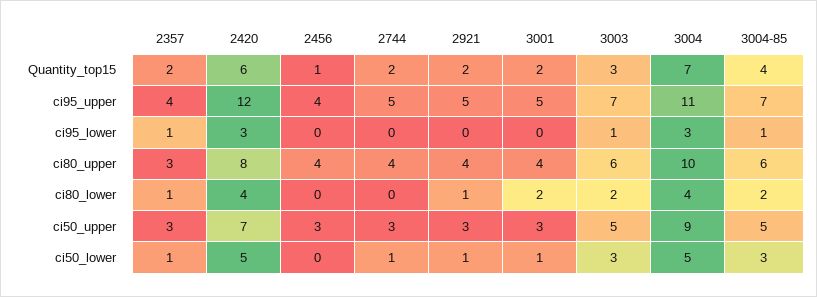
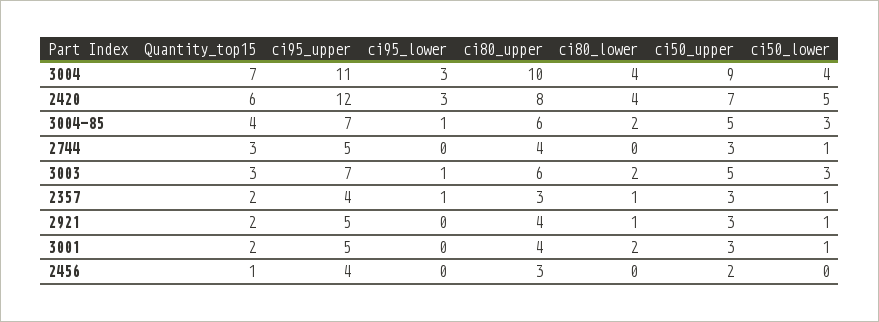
  {
    "2357": {
      "Quantity_top15": 2,
      "ci95_upper": 4,
      "ci95_lower": 1,
      "ci80_upper": 3,
      "ci80_lower": 1,
      "ci50_upper": 3,
      "ci50_lower": 1
    },
    "2420": {
      "Quantity_top15": 6,
      "ci95_upper": 12,
      "ci95_lower": 3,
      "ci80_upper": 8,
      "ci80_lower": 4,
      "ci50_upper": 7,
      "ci50_lower": 5
    },
    "2456": {
      "Quantity_top15": 1,
      "ci95_upper": 4,
      "ci95_lower": 0,
-     "ci80_upper": 4,
+     "ci80_upper": 3,
      "ci80_lower": 0,
-     "ci50_upper": 3,
+     "ci50_upper": 2,
      "ci50_lower": 0
    },
    "2744": {
-     "Quantity_top15": 2,
+     "Quantity_top15": 3,
      "ci95_upper": 5,
      "ci95_lower": 0,
      "ci80_upper": 4,
      "ci80_lower": 0,
      "ci50_upper": 3,
      "ci50_lower": 1
    },
    "2921": {
      "Quantity_top15": 2,
      "ci95_upper": 5,
      "ci95_lower": 0,
      "ci80_upper": 4,
      "ci80_lower": 1,
      "ci50_upper": 3,
      "ci50_lower": 1
    },
    "3001": {
      "Quantity_top15": 2,
      "ci95_upper": 5,
      "ci95_lower": 0,
      "ci80_upper": 4,
      "ci80_lower": 2,
      "ci50_upper": 3,
      "ci50_lower": 1
    },
    "3003": {
      "Quantity_top15": 3,
      "ci95_upper": 7,
      "ci95_lower": 1,
      "ci80_upper": 6,
      "ci80_lower": 2,
      "ci50_upper": 5,
      "ci50_lower": 3
    },
    "3004": {
      "Quantity_top15": 7,
      "ci95_upper": 11,
      "ci95_lower": 3,
      "ci80_upper": 10,
      "ci80_lower": 4,
      "ci50_upper": 9,
-     "ci50_lower": 5
+     "ci50_lower": 4
    },
    "3004-85": {
      "Quantity_top15": 4,
      "ci95_upper": 7,
      "ci95_lower": 1,
      "ci80_upper": 6,
      "ci80_lower": 2,
      "ci50_upper": 5,
      "ci50_lower": 3
    }
  }

